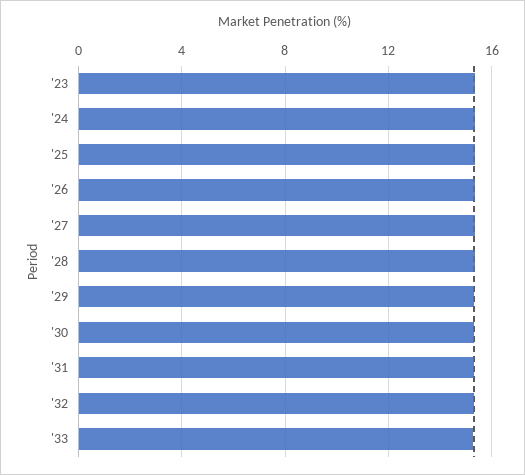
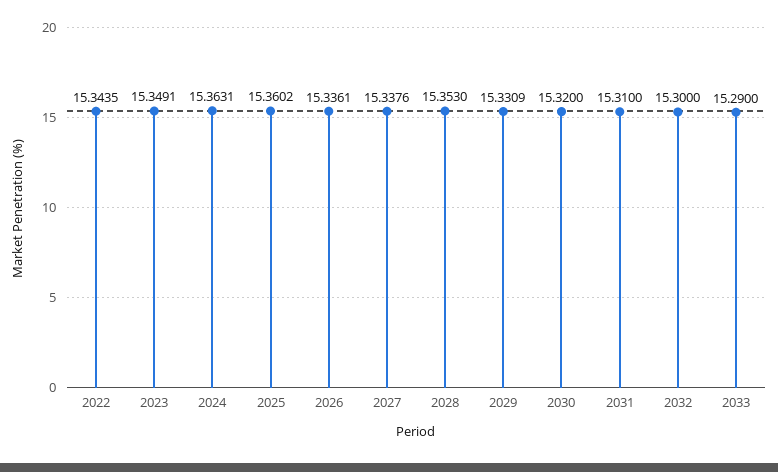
  {
    "'23": 15.3491,
    "'24": 15.3631,
    "'25": 15.3602,
    "'26": 15.3361,
    "'27": 15.3376,
    "'28": 15.353,
    "'29": 15.3309,
    "'30": 15.32,
    "'31": 15.31,
    "'32": 15.3,
-   "'33": 15.29
+   "'33": 15.29,
+   "2022": 15.3435
  }

